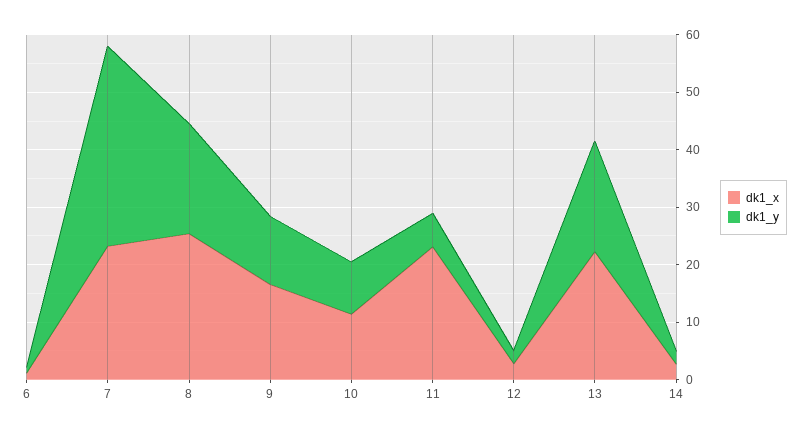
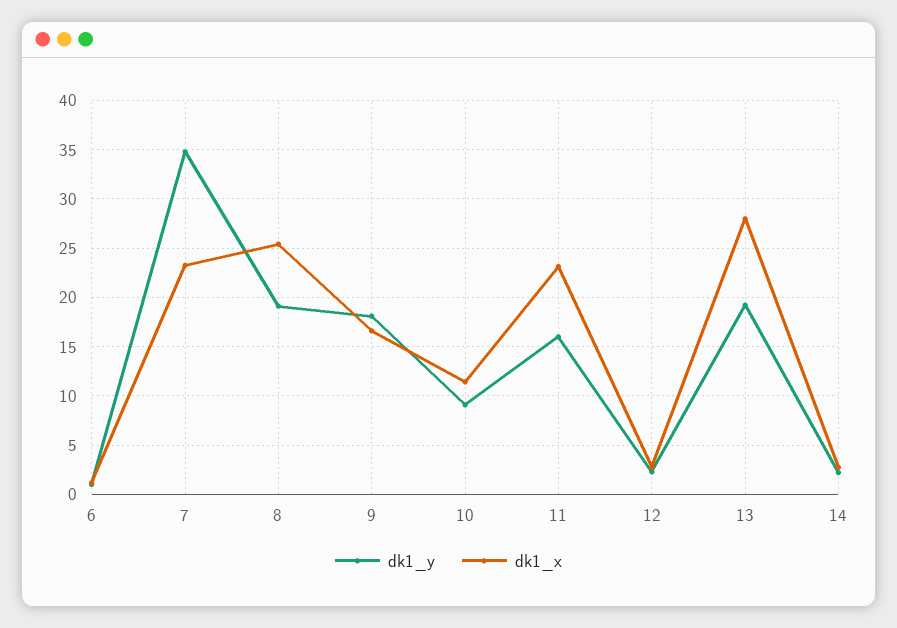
  {
    "dk1_x": {
      "6": 1,
      "7": 23,
      "8": 25,
      "9": 17,
      "10": 11,
      "11": 23,
      "12": 3,
-     "13": 22,
+     "13": 28,
      "14": 3
    },
    "dk1_y": {
      "6": 1,
      "7": 35,
      "8": 19,
-     "9": 12,
+     "9": 18,
      "10": 9,
-     "11": 6,
+     "11": 16,
      "12": 2,
      "13": 19,
      "14": 2
    }
  }

